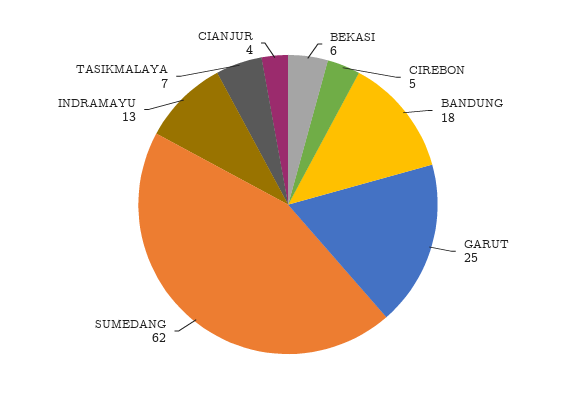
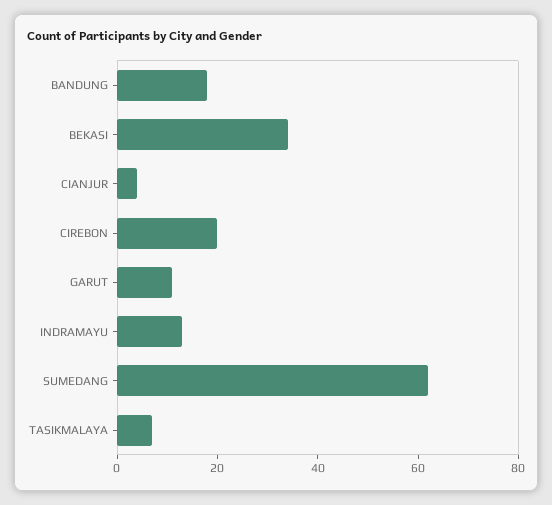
  {
-   "BEKASI": 6,
+   "BEKASI": 35,
-   "CIREBON": 5,
+   "CIREBON": 20,
    "BANDUNG": 18,
-   "GARUT": 25,
+   "GARUT": 10,
    "SUMEDANG": 62,
    "INDRAMAYU": 13,
    "TASIKMALAYA": 7,
    "CIANJUR": 4
  }

